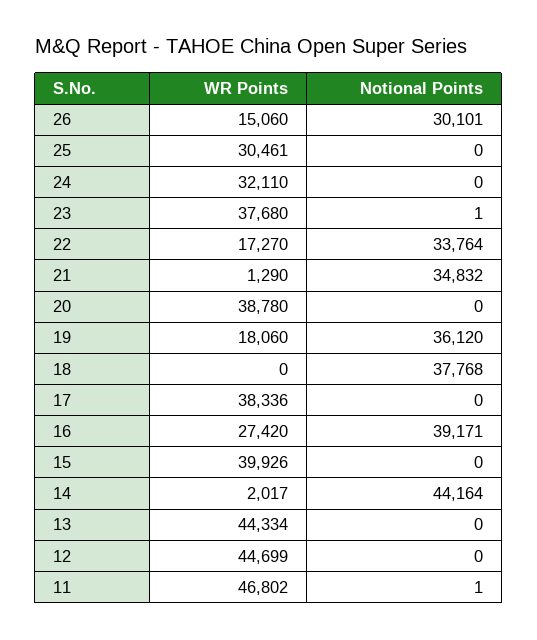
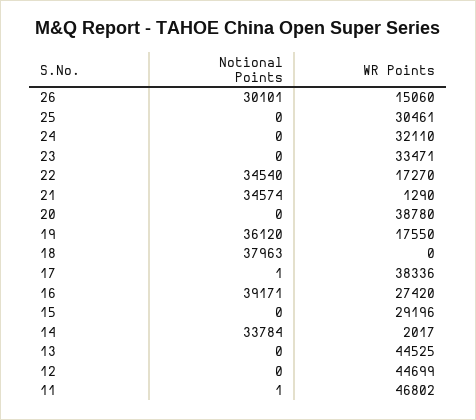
  {
    "WR Points": {
      "26": 15060,
      "25": 30461,
      "24": 32110,
-     "23": 37680,
+     "23": 33471,
      "22": 17270,
      "21": 1290,
      "20": 38780,
-     "19": 18060,
+     "19": 17550,
      "18": 0,
      "17": 38336,
      "16": 27420,
-     "15": 39926,
+     "15": 29196,
      "14": 2017,
-     "13": 44334,
+     "13": 44525,
      "12": 44699,
      "11": 46802
    },
    "Notional Points": {
      "26": 30101,
      "25": 0,
      "24": 0,
-     "23": 1,
+     "23": 0,
-     "22": 33764,
+     "22": 34540,
-     "21": 34832,
+     "21": 34574,
      "20": 0,
      "19": 36120,
-     "18": 37768,
+     "18": 37963,
-     "17": 0,
+     "17": 1,
      "16": 39171,
      "15": 0,
-     "14": 44164,
+     "14": 33784,
      "13": 0,
      "12": 0,
      "11": 1
    }
  }

